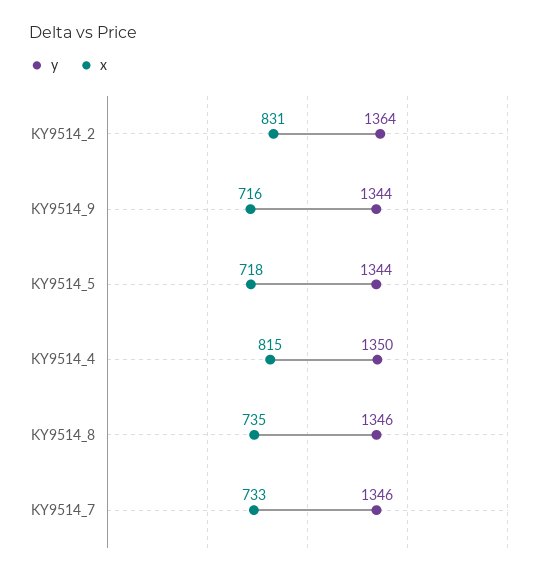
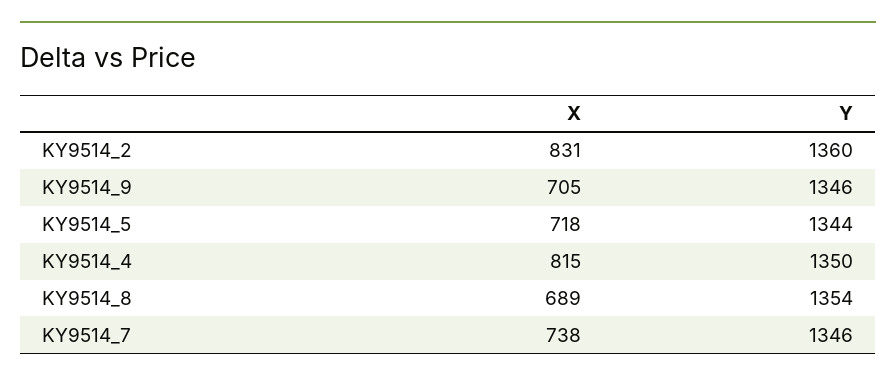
  {
    "y": {
-     "KY9514_2": 1364,
+     "KY9514_2": 1360,
-     "KY9514_9": 1344,
+     "KY9514_9": 1346,
      "KY9514_5": 1344,
      "KY9514_4": 1350,
-     "KY9514_8": 1346,
+     "KY9514_8": 1354,
      "KY9514_7": 1346
    },
    "x": {
      "KY9514_2": 831,
-     "KY9514_9": 716,
+     "KY9514_9": 705,
      "KY9514_5": 718,
      "KY9514_4": 815,
-     "KY9514_8": 735,
+     "KY9514_8": 689,
-     "KY9514_7": 733
+     "KY9514_7": 738
    }
  }

